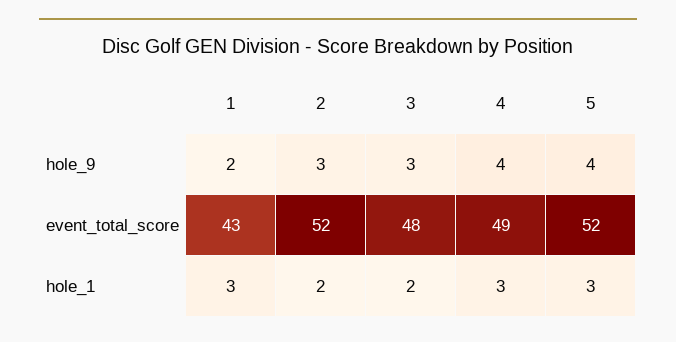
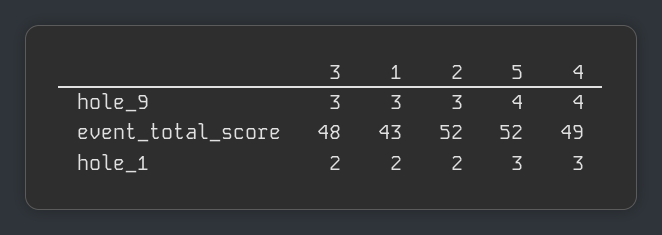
  {
    "1": {
-     "hole_9": 2,
+     "hole_9": 3,
      "event_total_score": 43,
-     "hole_1": 3
+     "hole_1": 2
    },
    "2": {
      "hole_9": 3,
      "event_total_score": 52,
      "hole_1": 2
    },
    "3": {
      "hole_9": 3,
      "event_total_score": 48,
      "hole_1": 2
    },
    "4": {
      "hole_9": 4,
      "event_total_score": 49,
      "hole_1": 3
    },
    "5": {
      "hole_9": 4,
      "event_total_score": 52,
      "hole_1": 3
    }
  }

